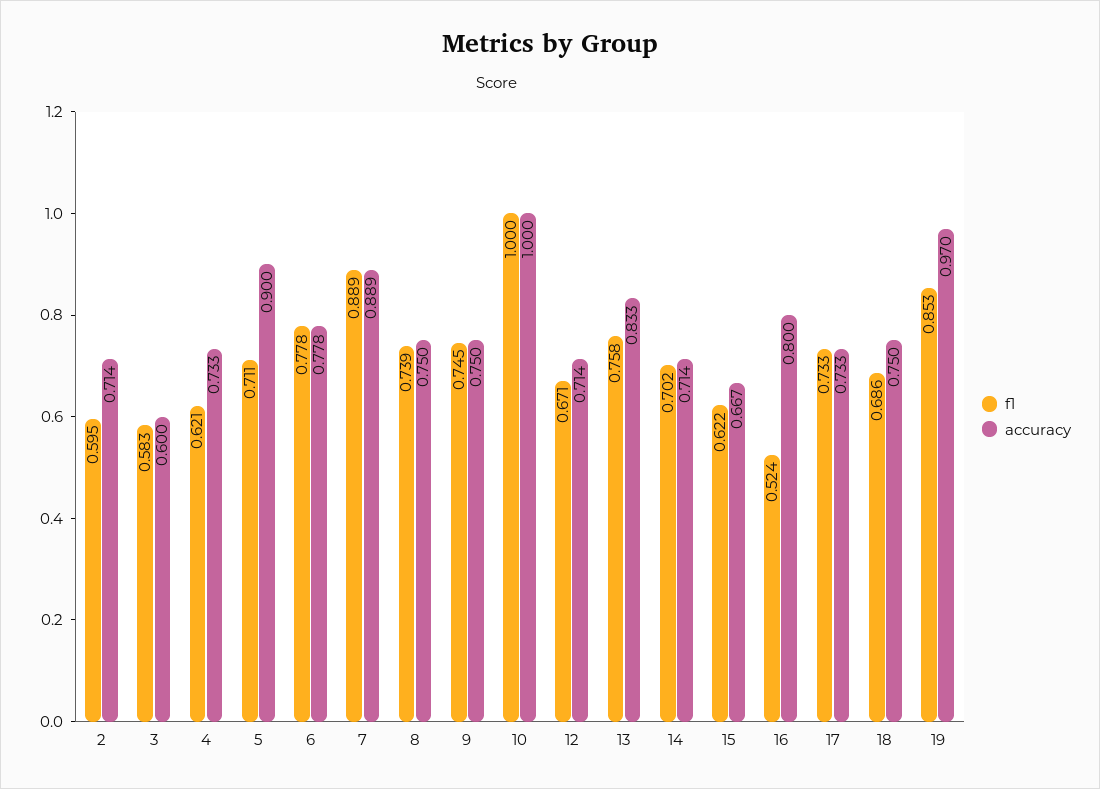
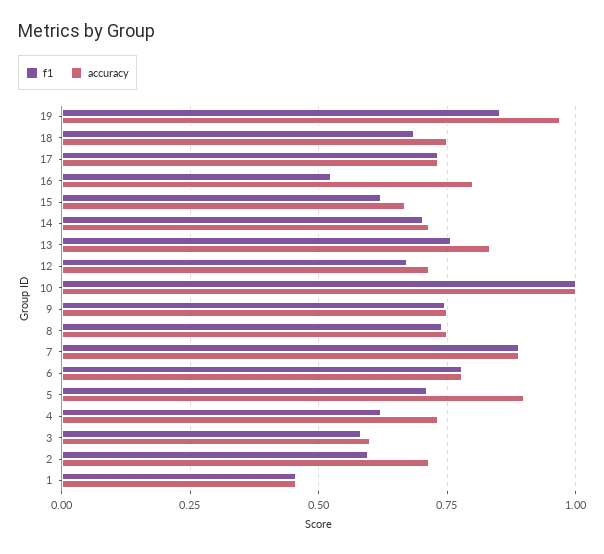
  {
    "f1": {
      "2": 0.595,
      "3": 0.583,
      "4": 0.621,
      "5": 0.711,
      "6": 0.778,
      "7": 0.889,
      "8": 0.739,
      "9": 0.745,
      "10": 1,
      "12": 0.671,
      "13": 0.758,
      "14": 0.702,
      "15": 0.622,
      "16": 0.524,
      "17": 0.733,
      "18": 0.686,
-     "19": 0.853
+     "19": 0.853,
+     "1": 0.45
    },
    "accuracy": {
      "2": 0.714,
      "3": 0.6,
      "4": 0.733,
      "5": 0.9,
      "6": 0.778,
      "7": 0.889,
      "8": 0.75,
      "9": 0.75,
      "10": 1,
      "12": 0.714,
      "13": 0.833,
      "14": 0.714,
      "15": 0.667,
      "16": 0.8,
      "17": 0.733,
      "18": 0.75,
-     "19": 0.97
+     "19": 0.97,
+     "1": 0.45
    }
  }

